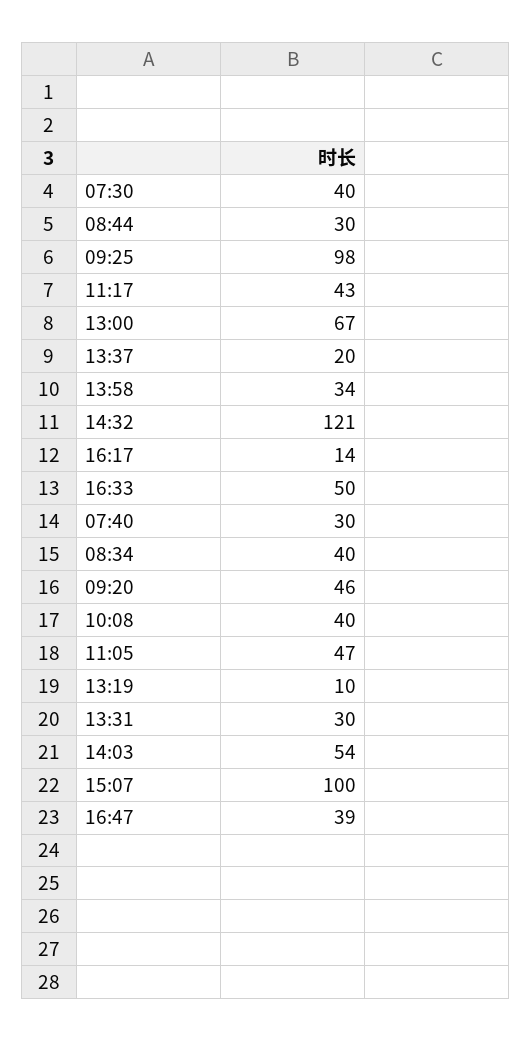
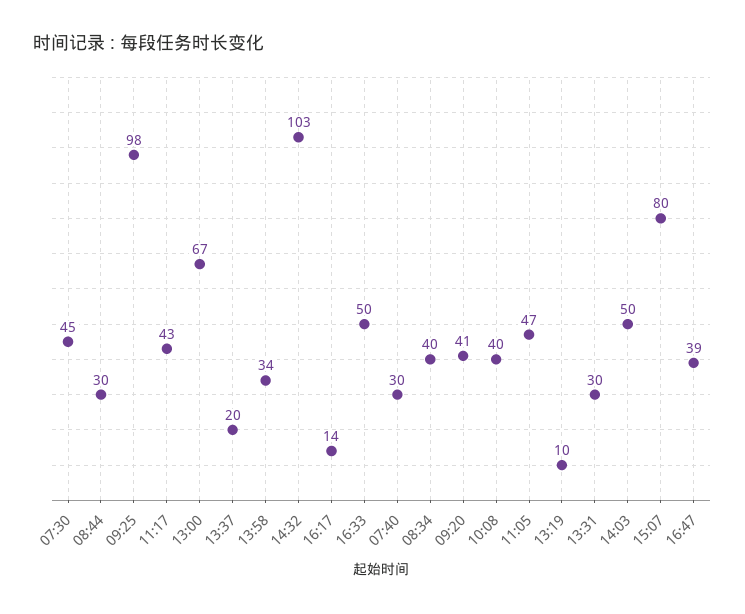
  {
-   "07:30": 40,
+   "07:30": 45,
    "08:44": 30,
    "09:25": 98,
    "11:17": 43,
    "13:00": 67,
    "13:37": 20,
    "13:58": 34,
-   "14:32": 121,
+   "14:32": 103,
    "16:17": 14,
    "16:33": 50,
    "07:40": 30,
    "08:34": 40,
-   "09:20": 46,
+   "09:20": 41,
    "10:08": 40,
    "11:05": 47,
    "13:19": 10,
    "13:31": 30,
-   "14:03": 54,
+   "14:03": 50,
-   "15:07": 100,
+   "15:07": 80,
    "16:47": 39
  }

